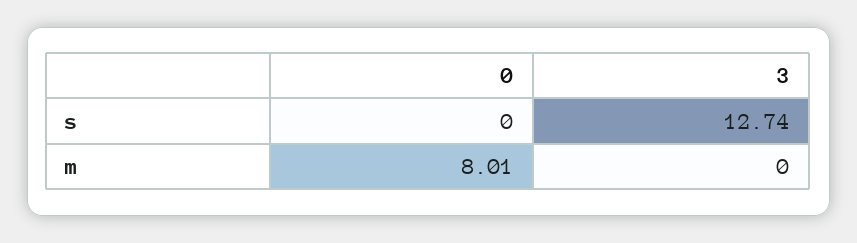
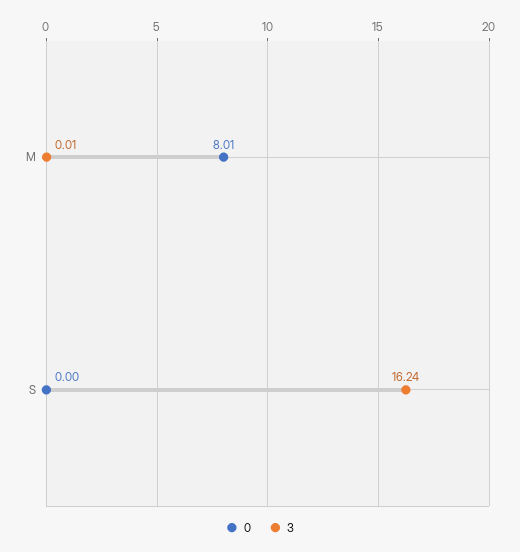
  {
    "0": {
      "s": 0,
      "m": 8.01
    },
    "3": {
-     "s": 12.74,
+     "s": 16.24,
-     "m": 0
+     "m": 0.01
    }
  }

